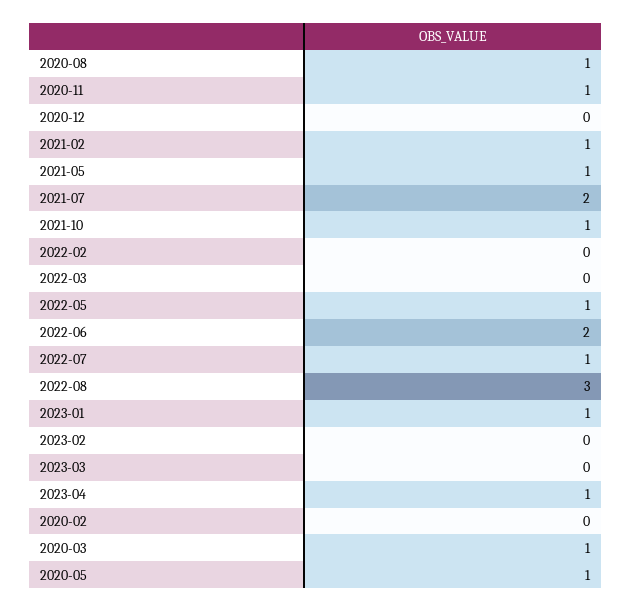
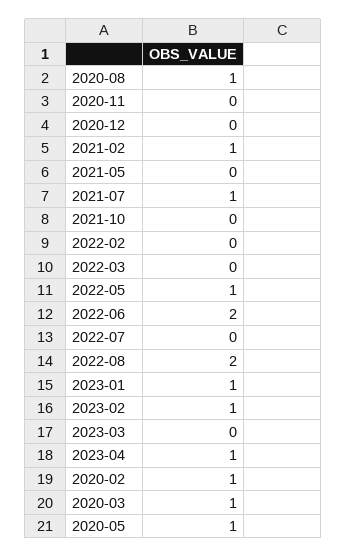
  {
    "2020-08": 1,
-   "2020-11": 1,
+   "2020-11": 0,
    "2020-12": 0,
    "2021-02": 1,
-   "2021-05": 1,
+   "2021-05": 0,
-   "2021-07": 2,
+   "2021-07": 1,
-   "2021-10": 1,
+   "2021-10": 0,
    "2022-02": 0,
    "2022-03": 0,
    "2022-05": 1,
    "2022-06": 2,
-   "2022-07": 1,
+   "2022-07": 0,
-   "2022-08": 3,
+   "2022-08": 2,
    "2023-01": 1,
-   "2023-02": 0,
+   "2023-02": 1,
    "2023-03": 0,
    "2023-04": 1,
-   "2020-02": 0,
+   "2020-02": 1,
    "2020-03": 1,
    "2020-05": 1
  }

